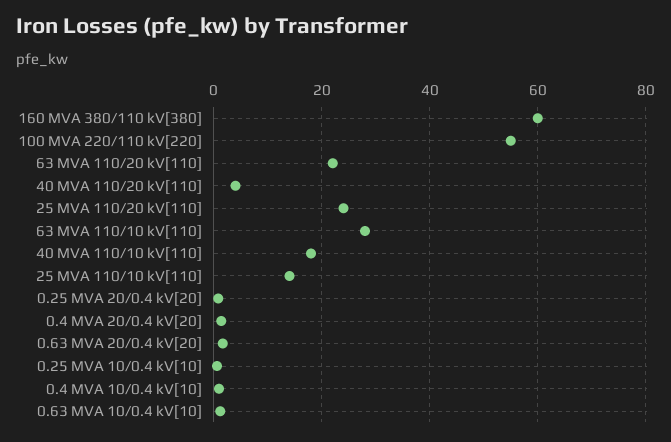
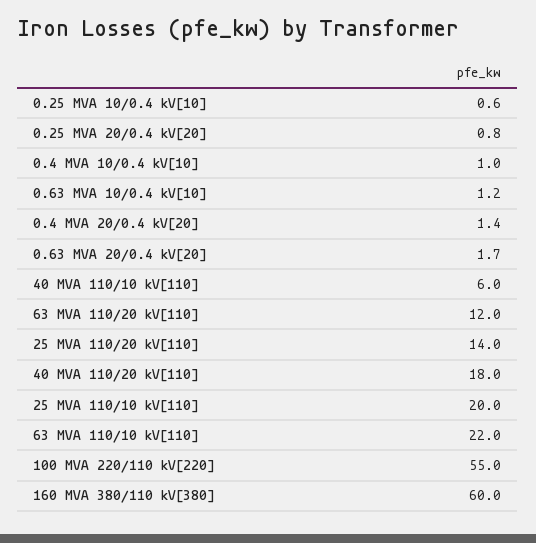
  {
    "160 MVA 380/110 kV[380]": 60,
    "100 MVA 220/110 kV[220]": 55,
-   "63 MVA 110/20 kV[110]": 22,
+   "63 MVA 110/20 kV[110]": 12,
-   "40 MVA 110/20 kV[110]": 4,
+   "40 MVA 110/20 kV[110]": 18,
-   "25 MVA 110/20 kV[110]": 24,
+   "25 MVA 110/20 kV[110]": 14,
-   "63 MVA 110/10 kV[110]": 28,
+   "63 MVA 110/10 kV[110]": 22,
-   "40 MVA 110/10 kV[110]": 18,
+   "40 MVA 110/10 kV[110]": 6,
-   "25 MVA 110/10 kV[110]": 14,
+   "25 MVA 110/10 kV[110]": 20,
    "0.25 MVA 20/0.4 kV[20]": 0.8,
    "0.4 MVA 20/0.4 kV[20]": 1.4,
    "0.63 MVA 20/0.4 kV[20]": 1.7,
    "0.25 MVA 10/0.4 kV[10]": 0.6,
    "0.4 MVA 10/0.4 kV[10]": 1,
    "0.63 MVA 10/0.4 kV[10]": 1.2
  }

